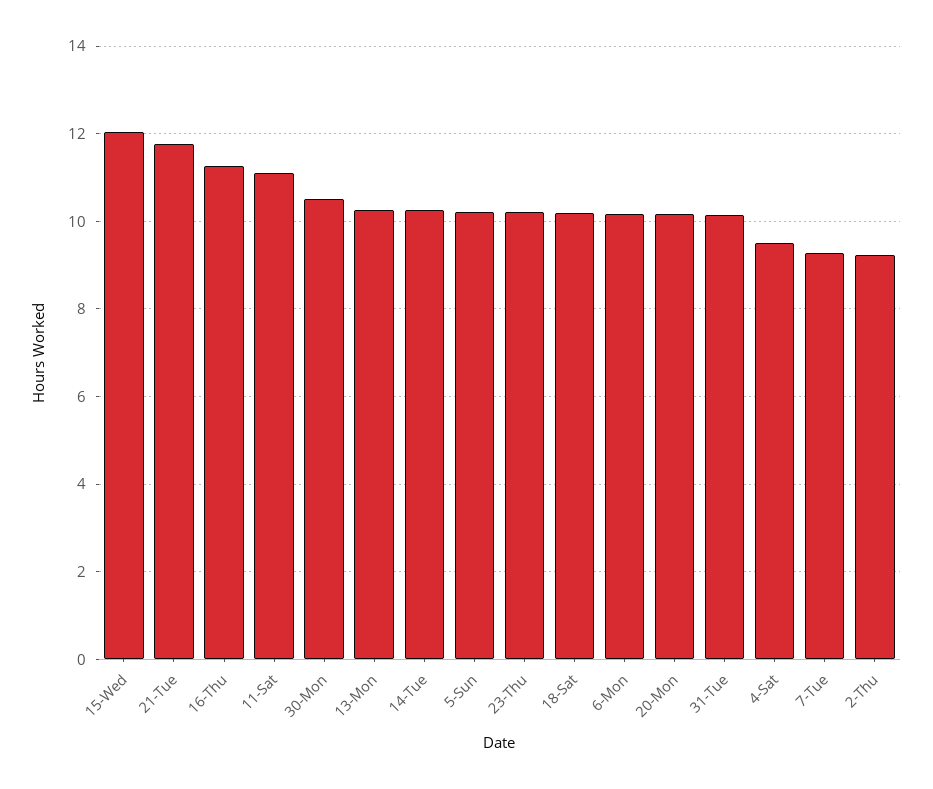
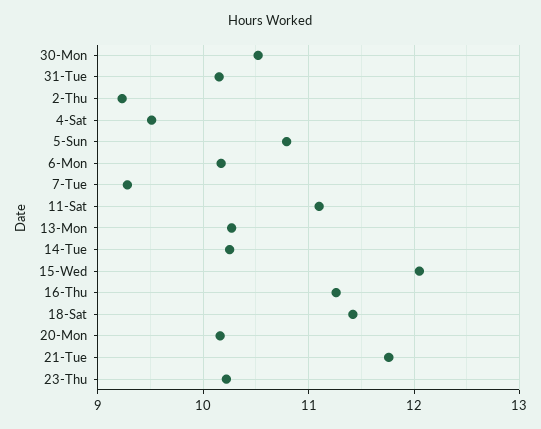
  {
    "15-Wed": 12.1,
    "21-Tue": 11.8,
    "16-Thu": 11.3,
    "11-Sat": 11.1,
    "30-Mon": 10.5,
    "13-Mon": 10.3,
    "14-Tue": 10.3,
-   "5-Sun": 10.2,
+   "5-Sun": 10.8,
    "23-Thu": 10.2,
-   "18-Sat": 10.2,
+   "18-Sat": 11.4,
    "6-Mon": 10.2,
    "20-Mon": 10.2,
    "31-Tue": 10.2,
    "4-Sat": 9.5,
    "7-Tue": 9.3,
    "2-Thu": 9.2
  }

